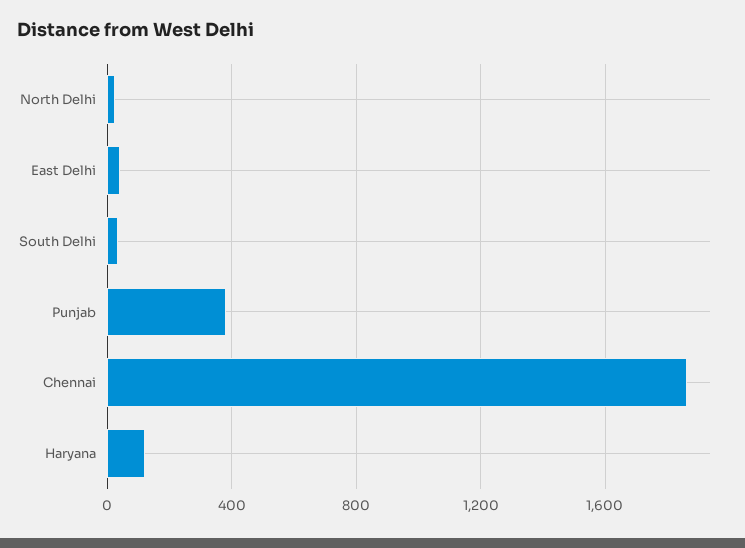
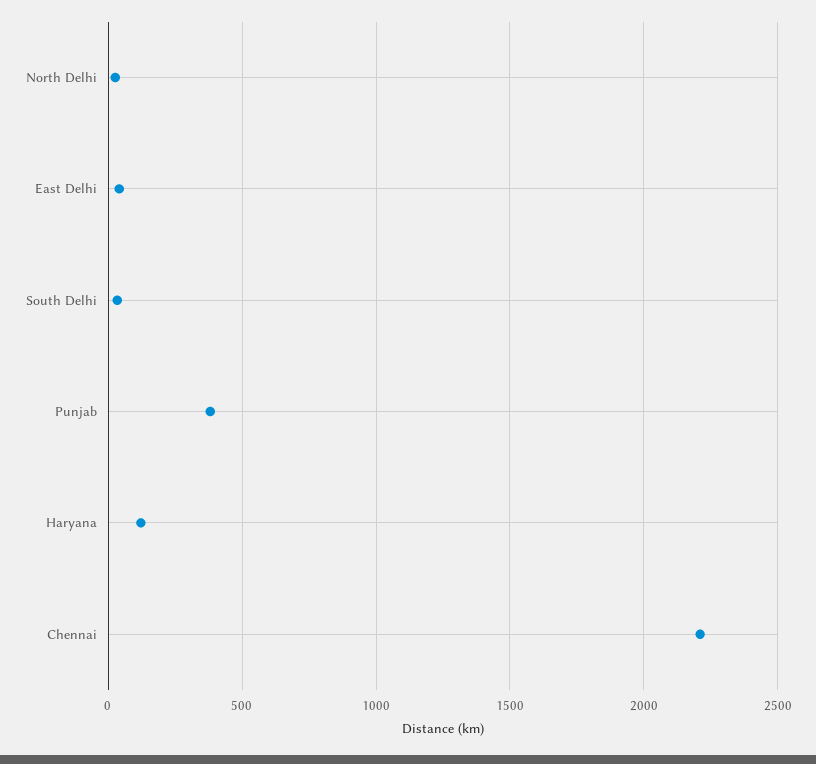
  {
    "North Delhi": 50,
    "East Delhi": 50,
    "South Delhi": 50,
    "Punjab": 400,
-   "Chennai": 1850,
+   "Chennai": 2200,
    "Haryana": 100
  }

